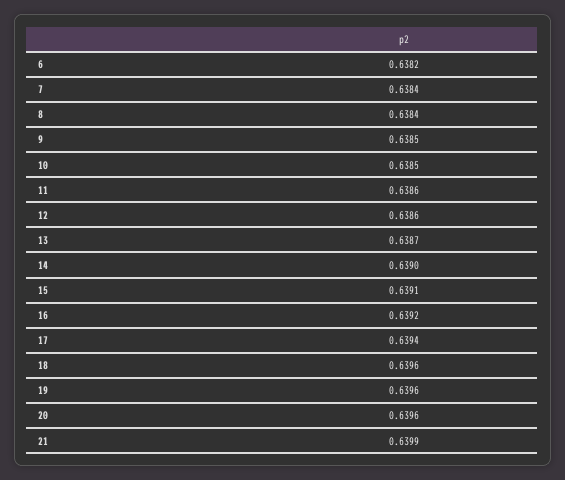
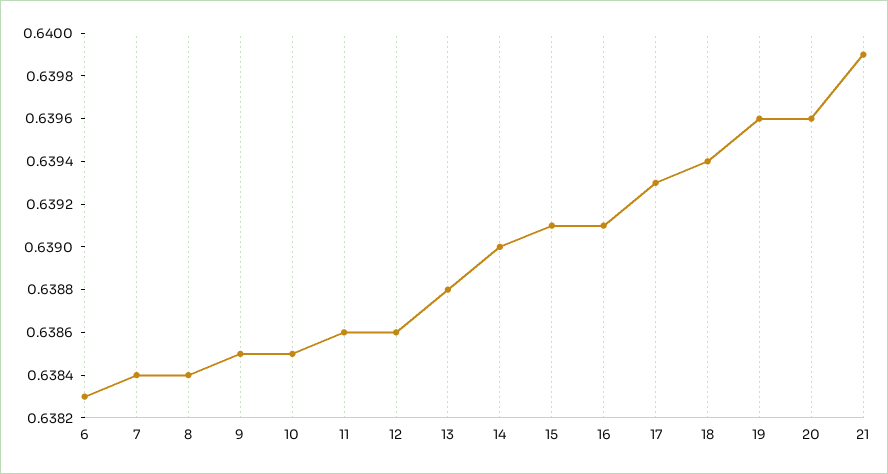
  {
-   "6": 0.6382,
+   "6": 0.6383,
    "7": 0.6384,
    "8": 0.6384,
    "9": 0.6385,
    "10": 0.6385,
    "11": 0.6386,
    "12": 0.6386,
-   "13": 0.6387,
+   "13": 0.6388,
    "14": 0.639,
    "15": 0.6391,
-   "16": 0.6392,
+   "16": 0.6391,
-   "17": 0.6394,
+   "17": 0.6393,
-   "18": 0.6396,
+   "18": 0.6394,
    "19": 0.6396,
    "20": 0.6396,
    "21": 0.6399
  }

